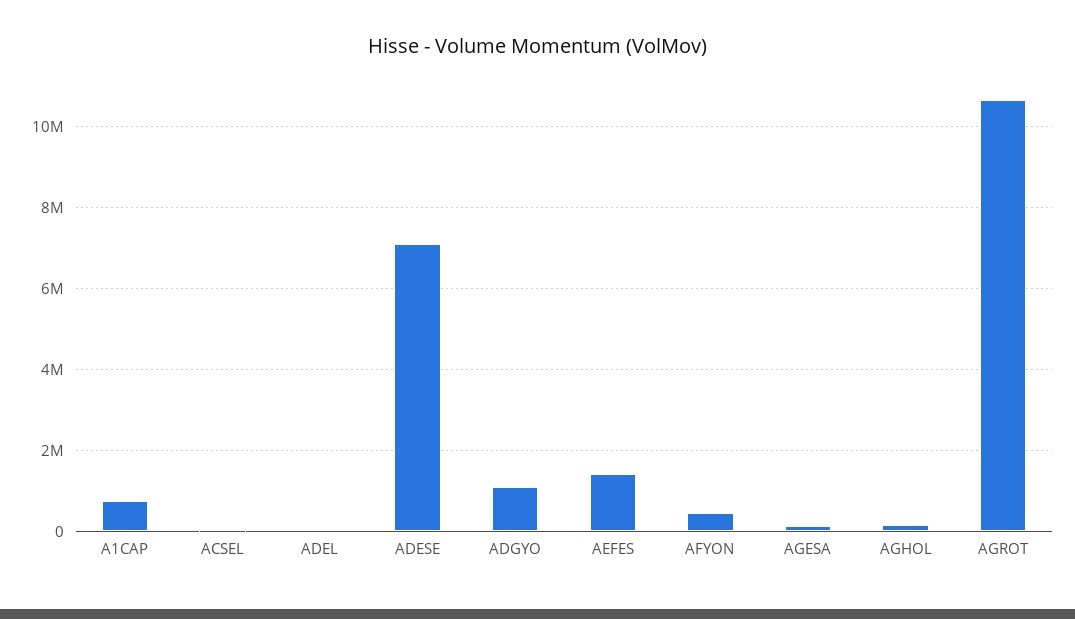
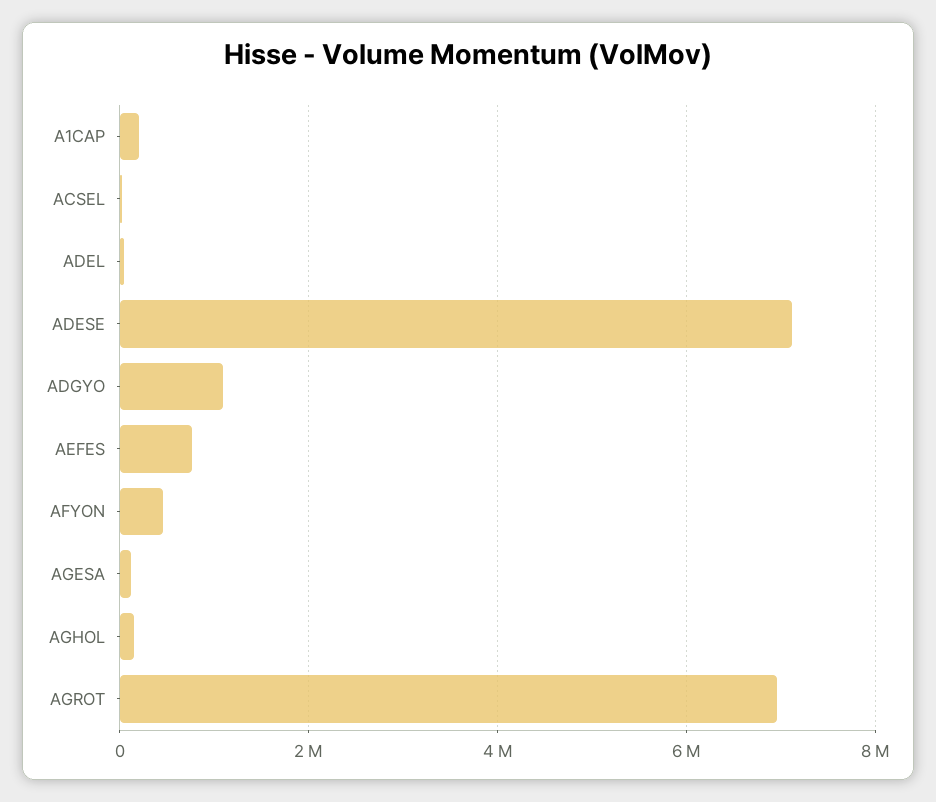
  {
-   "A1CAP": 800000,
+   "A1CAP": 200000,
    "ACSEL": 0,
    "ADEL": 0,
    "ADESE": 7200000,
    "ADGYO": 1000000,
-   "AEFES": 1400000,
+   "AEFES": 800000,
    "AFYON": 400000,
    "AGESA": 200000,
    "AGHOL": 200000,
-   "AGROT": 10600000
+   "AGROT": 7000000
  }

